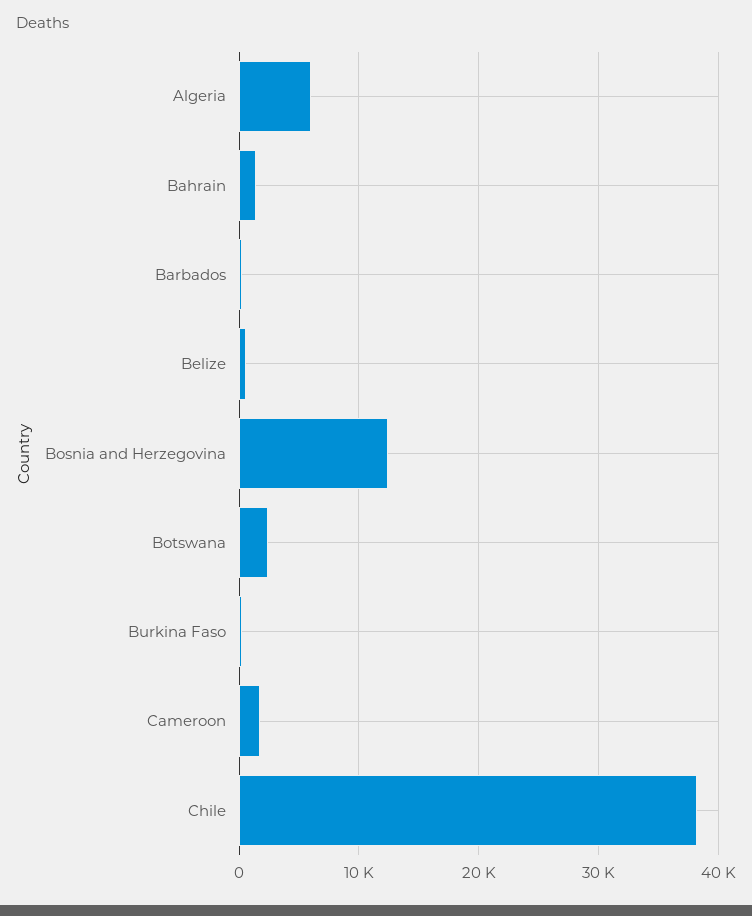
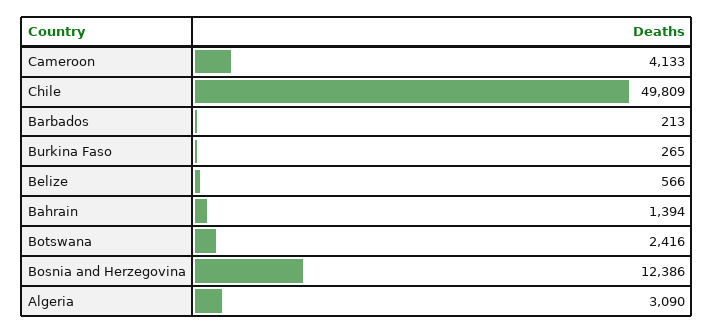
  {
-   "Algeria": 6000,
+   "Algeria": 3090,
    "Bahrain": 1394,
    "Barbados": 213,
    "Belize": 566,
    "Bosnia and Herzegovina": 12386,
    "Botswana": 2416,
    "Burkina Faso": 265,
-   "Cameroon": 2000,
+   "Cameroon": 4133,
-   "Chile": 38000
+   "Chile": 49809
  }

